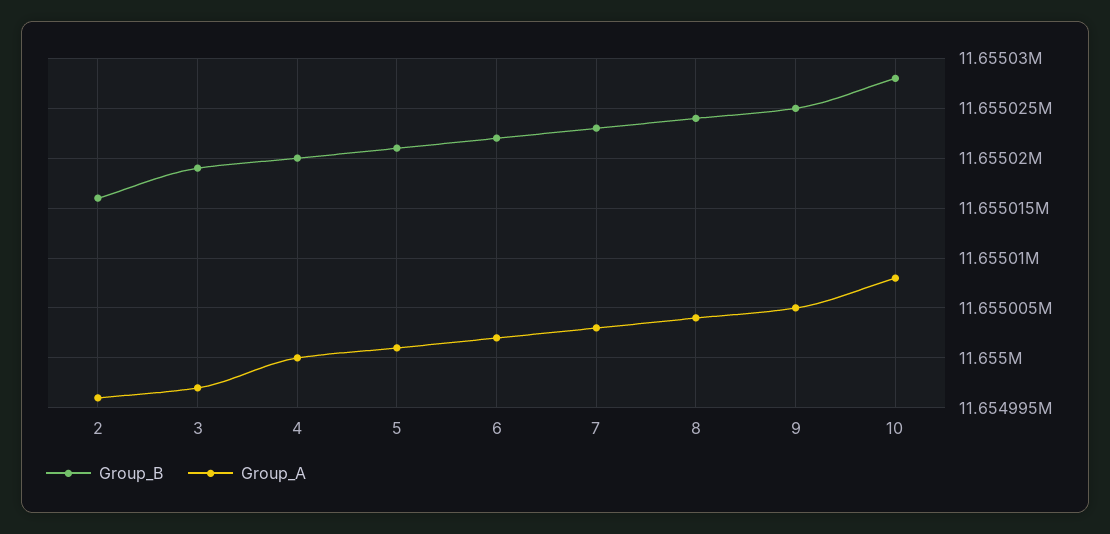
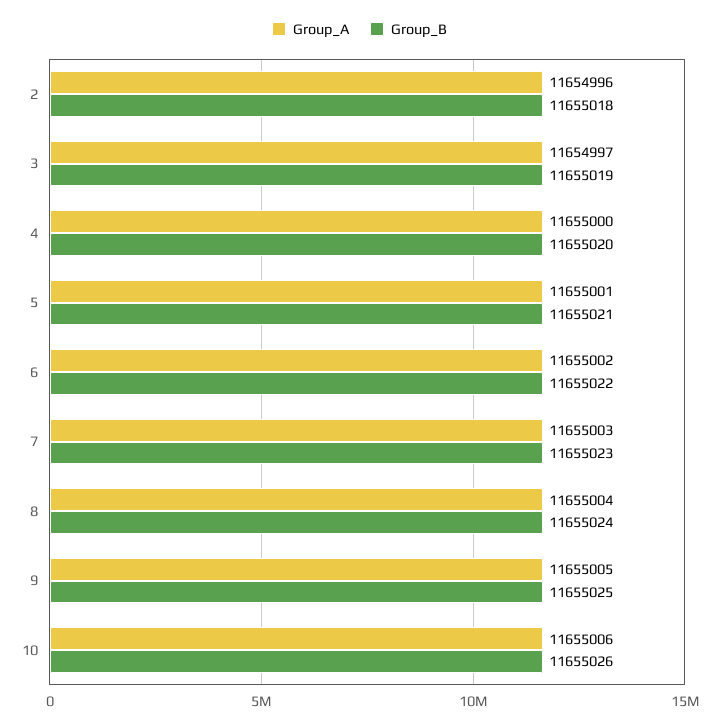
  {
    "Group_B": {
-     "2": 11655016,
+     "2": 11655018,
      "3": 11655019,
      "4": 11655020,
      "5": 11655021,
      "6": 11655022,
      "7": 11655023,
      "8": 11655024,
      "9": 11655025,
-     "10": 11655028
+     "10": 11655026
    },
    "Group_A": {
      "2": 11654996,
      "3": 11654997,
      "4": 11655000,
      "5": 11655001,
      "6": 11655002,
      "7": 11655003,
      "8": 11655004,
      "9": 11655005,
-     "10": 11655008
+     "10": 11655006
    }
  }

